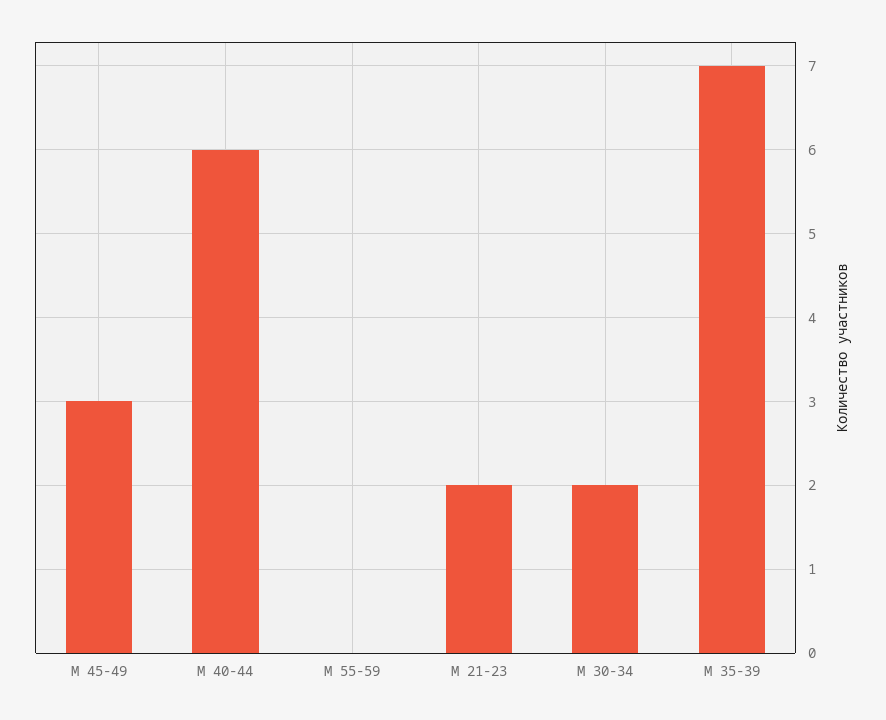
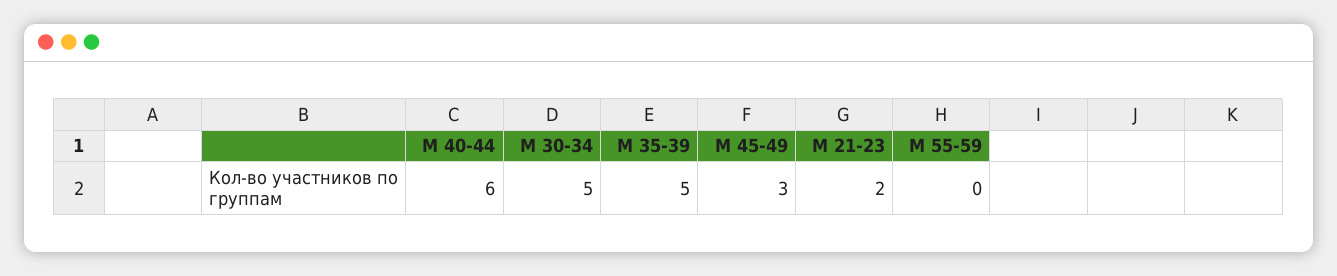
  {
    "М 45-49": 3,
    "М 40-44": 6,
    "М 55-59": 0,
    "М 21-23": 2,
-   "М 30-34": 2,
+   "М 30-34": 5,
-   "М 35-39": 7
+   "М 35-39": 5
  }

